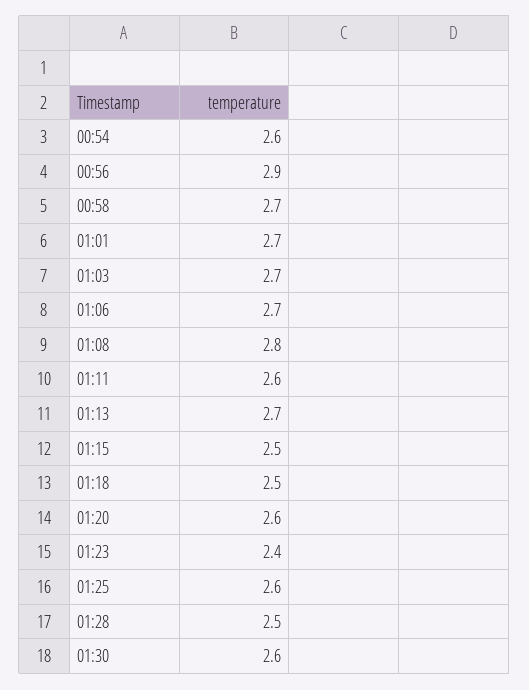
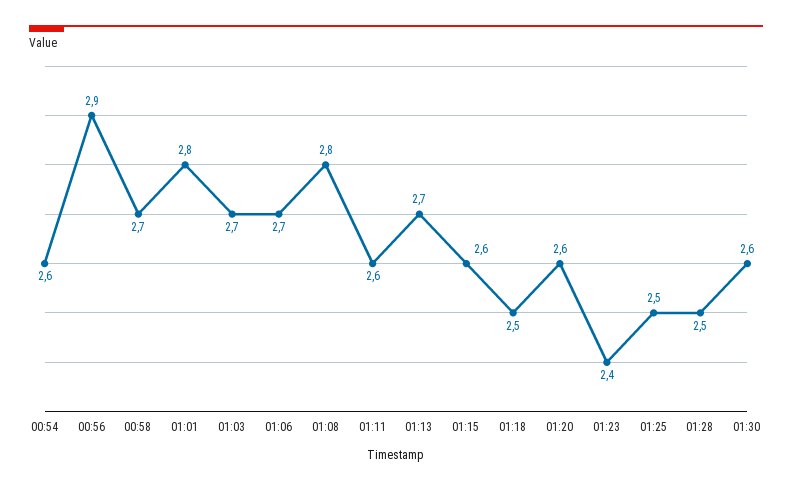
  {
    "00:54": 2.6,
    "00:56": 2.9,
    "00:58": 2.7,
-   "01:01": 2.7,
+   "01:01": 2.8,
    "01:03": 2.7,
    "01:06": 2.7,
    "01:08": 2.8,
    "01:11": 2.6,
    "01:13": 2.7,
-   "01:15": 2.5,
+   "01:15": 2.6,
    "01:18": 2.5,
    "01:20": 2.6,
    "01:23": 2.4,
-   "01:25": 2.6,
+   "01:25": 2.5,
    "01:28": 2.5,
    "01:30": 2.6
  }

